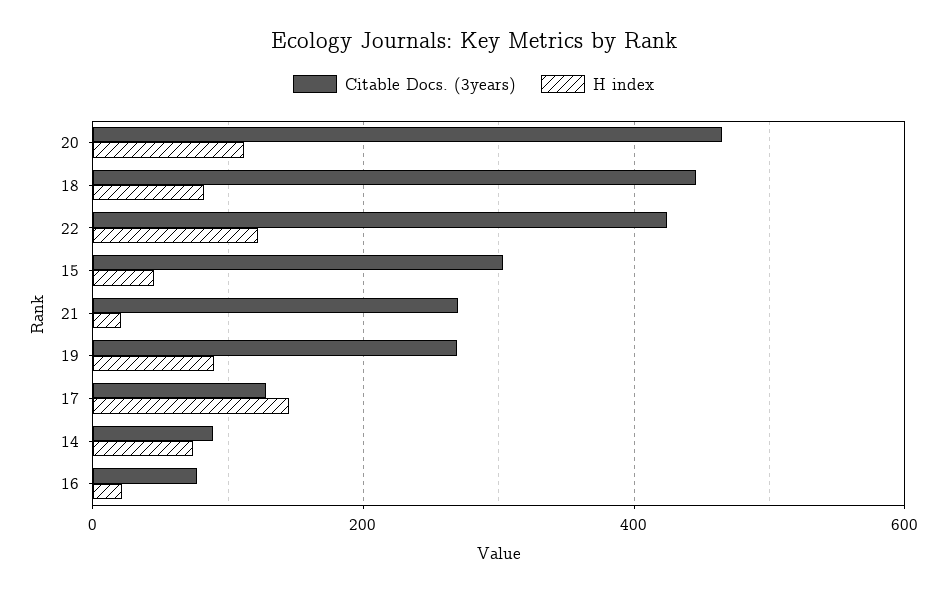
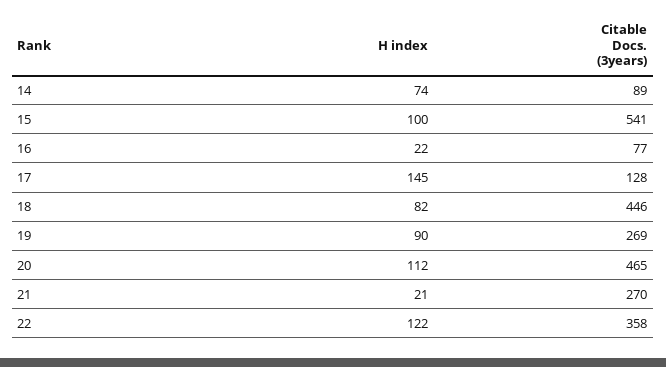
  {
    "Citable Docs. (3years)": {
      "20": 465,
      "18": 446,
-     "22": 420,
+     "22": 358,
-     "15": 300,
+     "15": 541,
      "21": 270,
      "19": 269,
      "17": 128,
      "14": 89,
      "16": 77
    },
    "H index": {
      "20": 112,
      "18": 82,
      "22": 122,
-     "15": 40,
+     "15": 100,
      "21": 21,
      "19": 90,
      "17": 145,
      "14": 74,
      "16": 22
    }
  }

